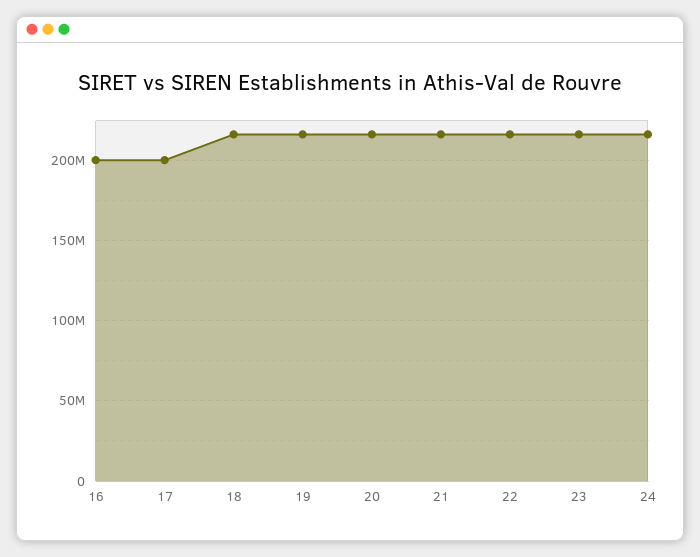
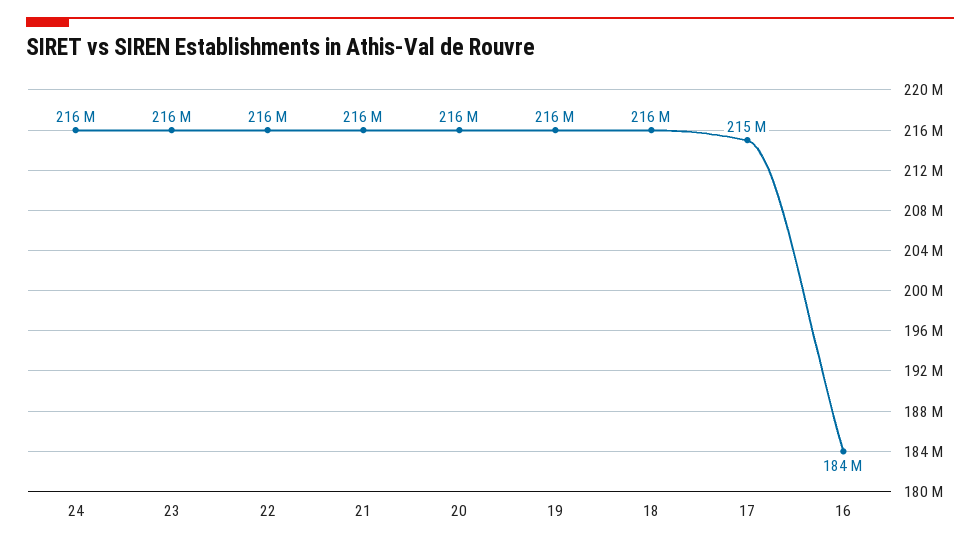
  {
-   "16": 200000000,
+   "16": 184000000,
-   "17": 200000000,
+   "17": 215000000,
    "18": 216000000,
    "19": 216000000,
    "20": 216000000,
    "21": 216000000,
    "22": 216000000,
    "23": 216000000,
    "24": 216000000
  }

